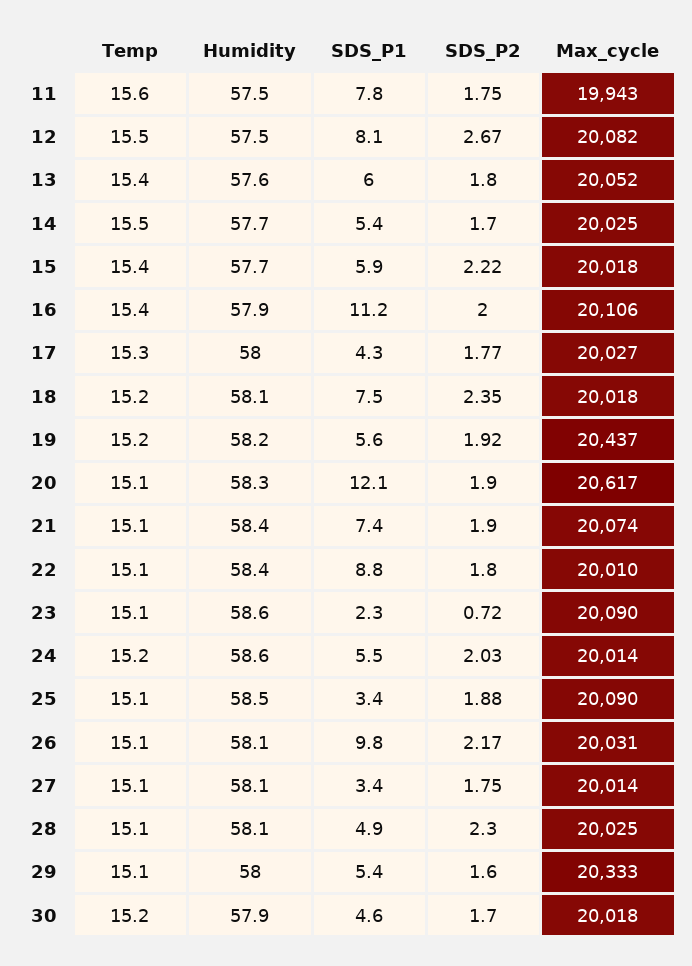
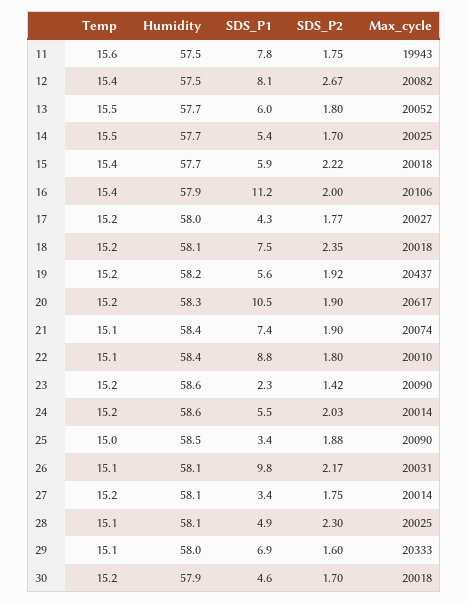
  {
    "Temp": {
      "11": 15.6,
-     "12": 15.5,
+     "12": 15.4,
-     "13": 15.4,
+     "13": 15.5,
      "14": 15.5,
      "15": 15.4,
      "16": 15.4,
-     "17": 15.3,
+     "17": 15.2,
      "18": 15.2,
      "19": 15.2,
-     "20": 15.1,
+     "20": 15.2,
      "21": 15.1,
      "22": 15.1,
-     "23": 15.1,
+     "23": 15.2,
      "24": 15.2,
-     "25": 15.1,
+     "25": 15,
      "26": 15.1,
-     "27": 15.1,
+     "27": 15.2,
      "28": 15.1,
      "29": 15.1,
      "30": 15.2
    },
    "Humidity": {
      "11": 57.5,
      "12": 57.5,
-     "13": 57.6,
+     "13": 57.7,
      "14": 57.7,
      "15": 57.7,
      "16": 57.9,
      "17": 58,
      "18": 58.1,
      "19": 58.2,
      "20": 58.3,
      "21": 58.4,
      "22": 58.4,
      "23": 58.6,
      "24": 58.6,
      "25": 58.5,
      "26": 58.1,
      "27": 58.1,
      "28": 58.1,
      "29": 58,
      "30": 57.9
    },
    "SDS_P1": {
      "11": 7.8,
      "12": 8.1,
      "13": 6,
      "14": 5.4,
      "15": 5.9,
      "16": 11.2,
      "17": 4.3,
      "18": 7.5,
      "19": 5.6,
-     "20": 12.1,
+     "20": 10.5,
      "21": 7.4,
      "22": 8.8,
      "23": 2.3,
      "24": 5.5,
      "25": 3.4,
      "26": 9.8,
      "27": 3.4,
      "28": 4.9,
-     "29": 5.4,
+     "29": 6.9,
      "30": 4.6
    },
    "SDS_P2": {
      "11": 1.75,
      "12": 2.67,
      "13": 1.8,
      "14": 1.7,
      "15": 2.22,
      "16": 2,
      "17": 1.77,
      "18": 2.35,
      "19": 1.92,
      "20": 1.9,
      "21": 1.9,
      "22": 1.8,
-     "23": 0.72,
+     "23": 1.42,
      "24": 2.03,
      "25": 1.88,
      "26": 2.17,
      "27": 1.75,
      "28": 2.3,
      "29": 1.6,
      "30": 1.7
    },
    "Max_cycle": {
      "11": 19943,
      "12": 20082,
      "13": 20052,
      "14": 20025,
      "15": 20018,
      "16": 20106,
      "17": 20027,
      "18": 20018,
      "19": 20437,
      "20": 20617,
      "21": 20074,
      "22": 20010,
      "23": 20090,
      "24": 20014,
      "25": 20090,
      "26": 20031,
      "27": 20014,
      "28": 20025,
      "29": 20333,
      "30": 20018
    }
  }

